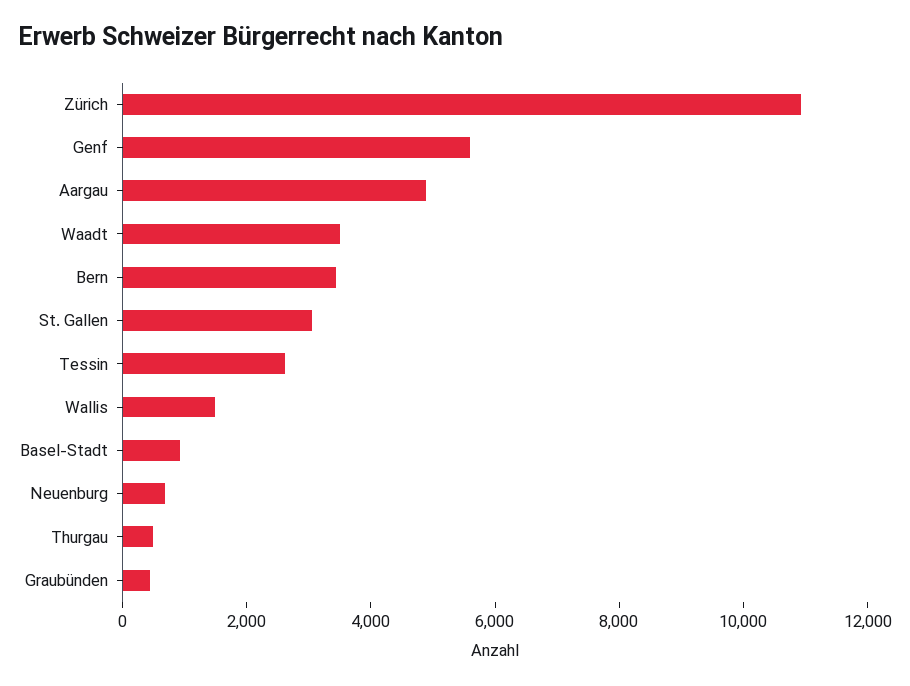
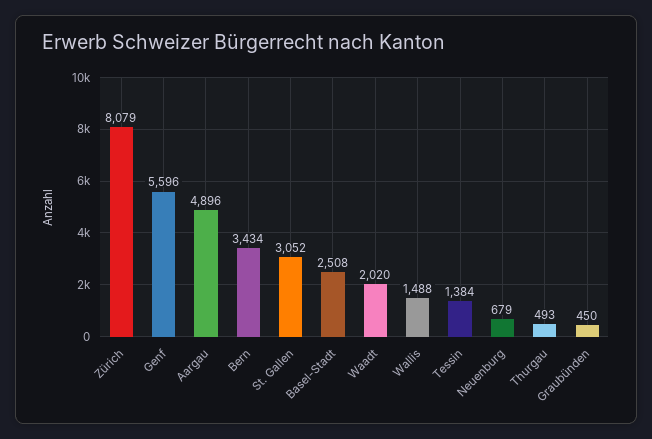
  {
-   "Zürich": 11000,
+   "Zürich": 8079,
    "Genf": 5596,
    "Aargau": 4896,
-   "Waadt": 3500,
+   "Waadt": 2020,
    "Bern": 3434,
    "St. Gallen": 3052,
-   "Tessin": 2500,
+   "Tessin": 1384,
    "Wallis": 1488,
-   "Basel-Stadt": 1000,
+   "Basel-Stadt": 2508,
    "Neuenburg": 679,
    "Thurgau": 493,
    "Graubünden": 450
  }

